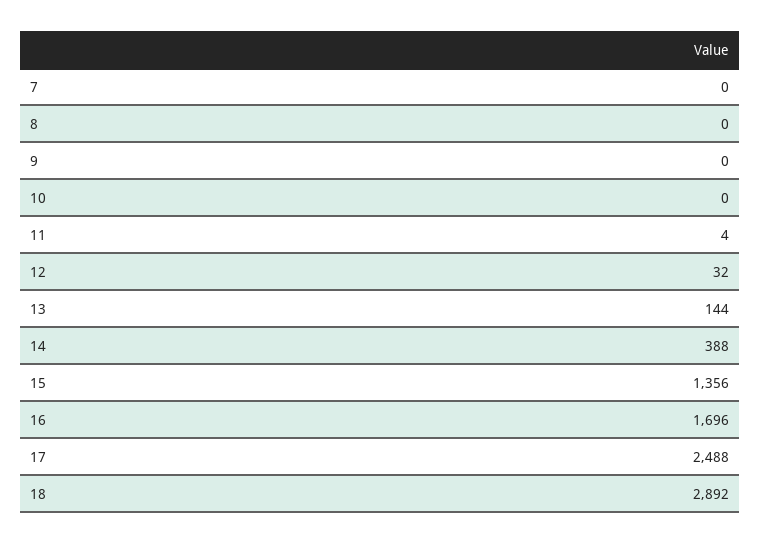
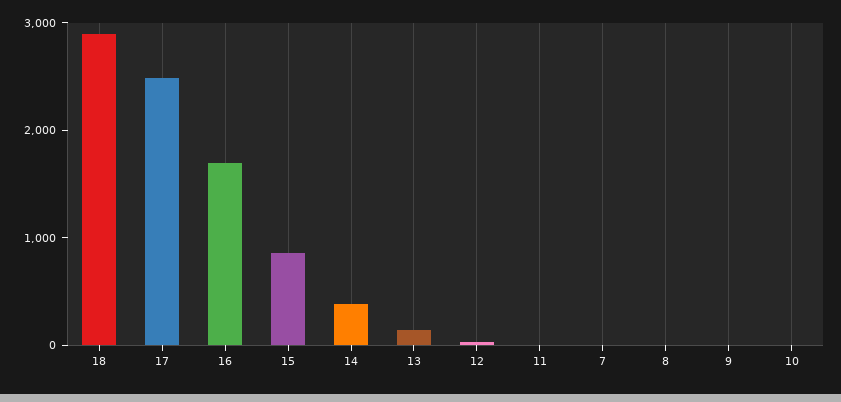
  {
    "7": 0,
    "8": 0,
    "9": 0,
    "10": 0,
    "11": 4,
    "12": 32,
    "13": 144,
    "14": 388,
-   "15": 1356,
+   "15": 800,
    "16": 1696,
    "17": 2488,
    "18": 2892
  }

